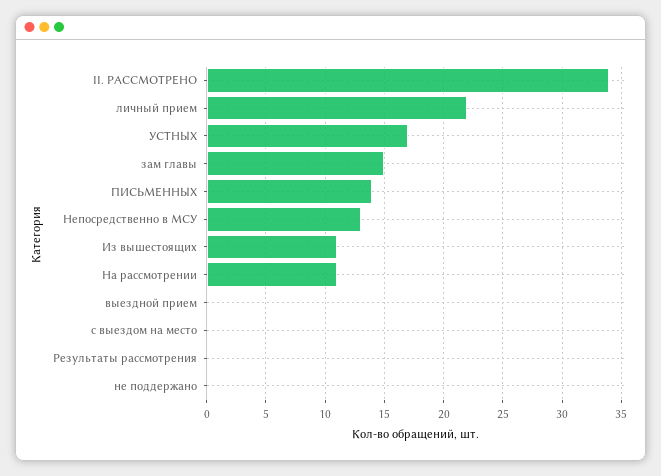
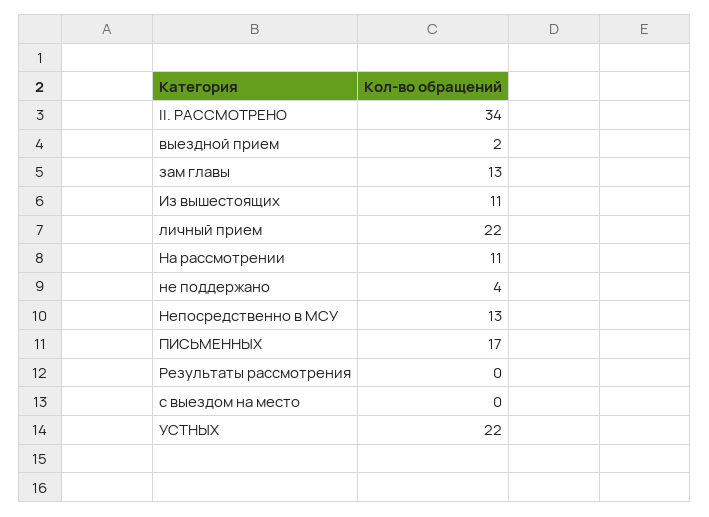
  {
    "II. РАССМОТРЕНО": 34,
    "личный прием": 22,
-   "УСТНЫХ": 17,
+   "УСТНЫХ": 22,
-   "зам главы": 15,
+   "зам главы": 13,
-   "ПИСЬМЕННЫХ": 14,
+   "ПИСЬМЕННЫХ": 17,
    "Непосредственно в МСУ": 13,
    "Из вышестоящих": 11,
    "На рассмотрении": 11,
-   "выездной прием": 0,
+   "выездной прием": 2,
    "с выездом на место": 0,
    "Результаты рассмотрения": 0,
-   "не поддержано": 0
+   "не поддержано": 4
  }

